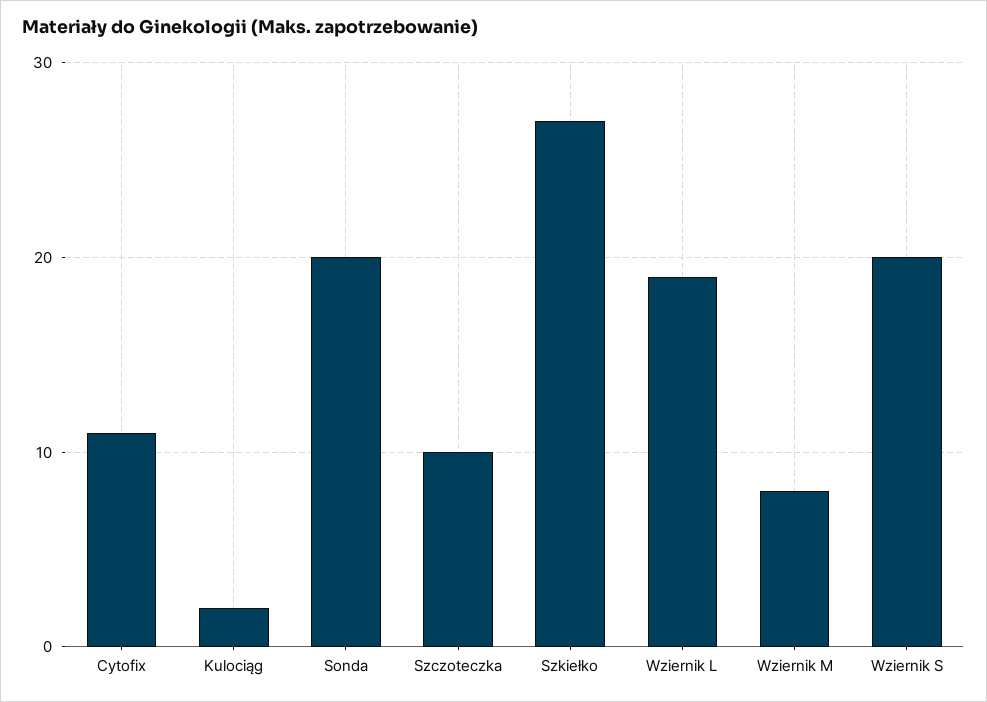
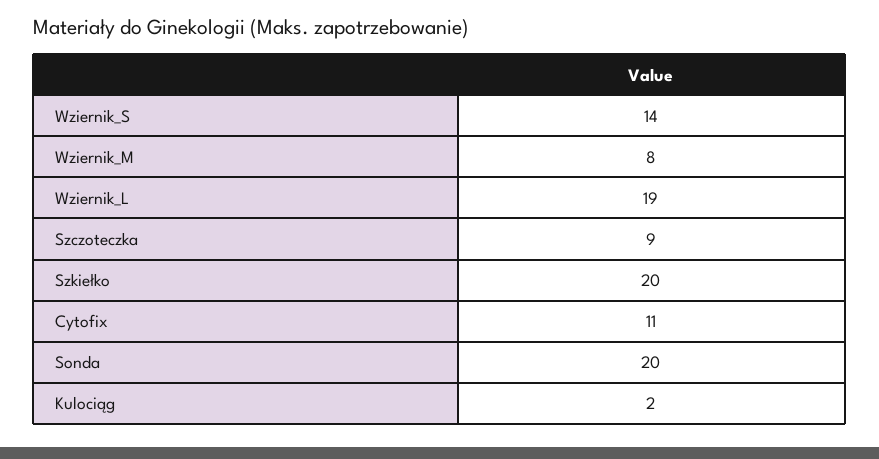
  {
    "Cytofix": 11,
    "Kulociąg": 2,
    "Sonda": 20,
-   "Szczoteczka": 10,
+   "Szczoteczka": 9,
-   "Szkiełko": 27,
+   "Szkiełko": 20,
    "Wziernik L": 19,
    "Wziernik M": 8,
-   "Wziernik S": 20
+   "Wziernik S": 14
  }

